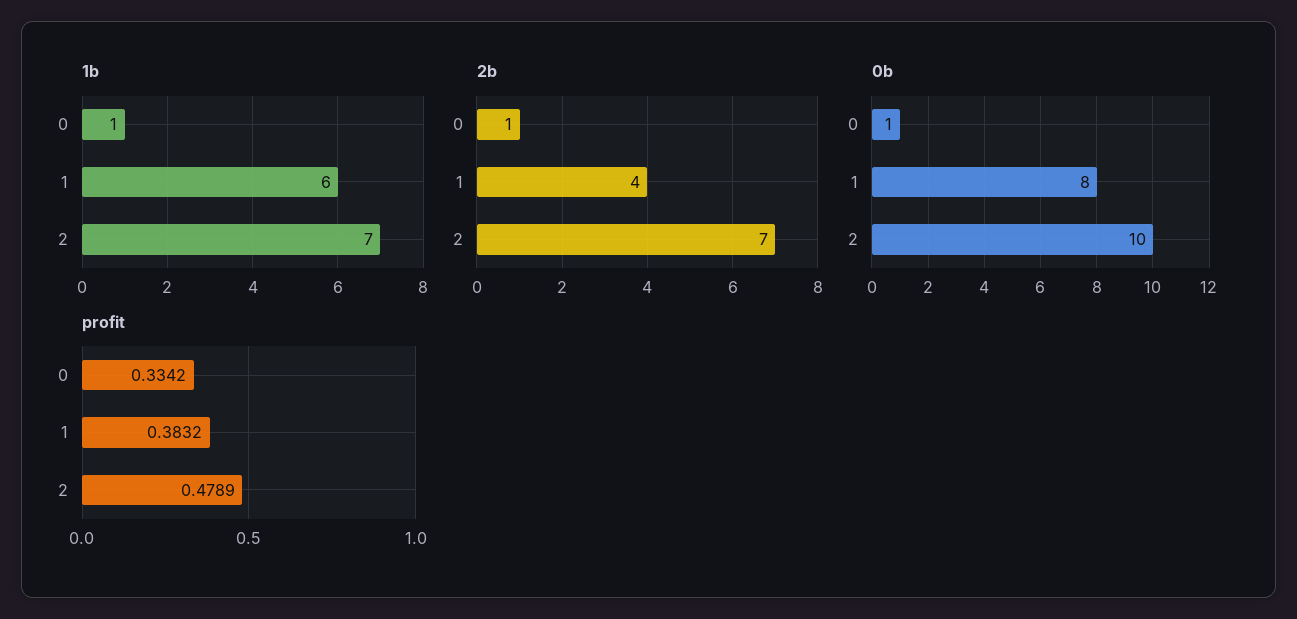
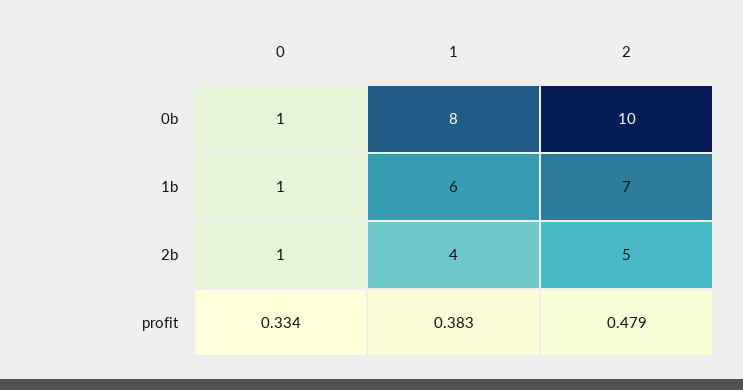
  {
    "1b": {
      "0": 1,
      "1": 6,
      "2": 7
    },
    "2b": {
      "0": 1,
      "1": 4,
-     "2": 7
+     "2": 5
    },
    "0b": {
      "0": 1,
      "1": 8,
      "2": 10
    },
    "profit": {
      "0": 0.3342,
      "1": 0.3832,
      "2": 0.4789
    }
  }

